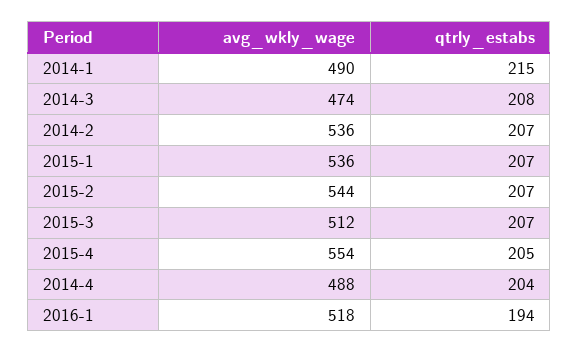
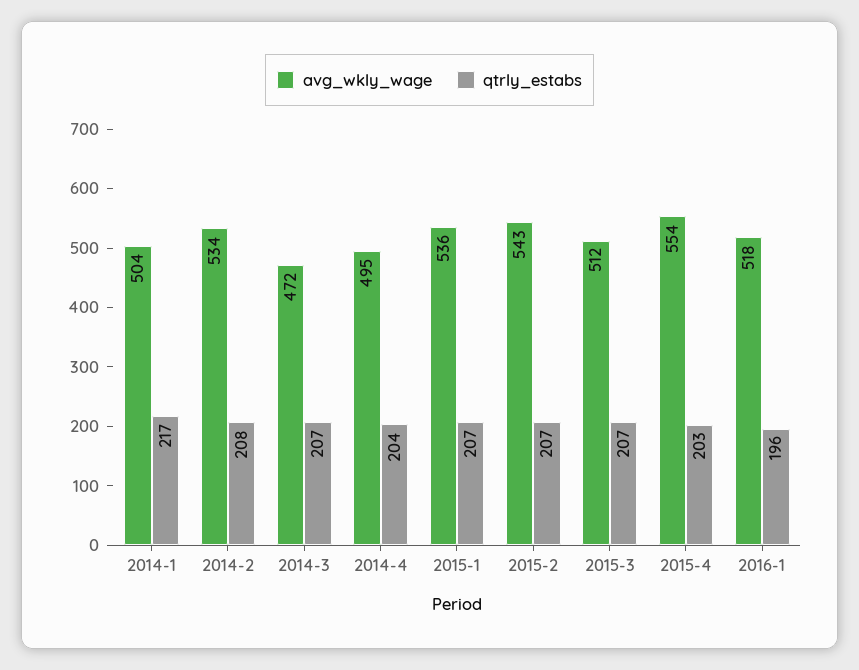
  {
    "avg_wkly_wage": {
-     "2014-1": 490,
+     "2014-1": 504,
-     "2014-3": 474,
+     "2014-3": 472,
-     "2014-2": 536,
+     "2014-2": 534,
      "2015-1": 536,
-     "2015-2": 544,
+     "2015-2": 543,
      "2015-3": 512,
      "2015-4": 554,
-     "2014-4": 488,
+     "2014-4": 495,
      "2016-1": 518
    },
    "qtrly_estabs": {
-     "2014-1": 215,
+     "2014-1": 217,
-     "2014-3": 208,
+     "2014-3": 207,
-     "2014-2": 207,
+     "2014-2": 208,
      "2015-1": 207,
      "2015-2": 207,
      "2015-3": 207,
-     "2015-4": 205,
+     "2015-4": 203,
      "2014-4": 204,
-     "2016-1": 194
+     "2016-1": 196
    }
  }

